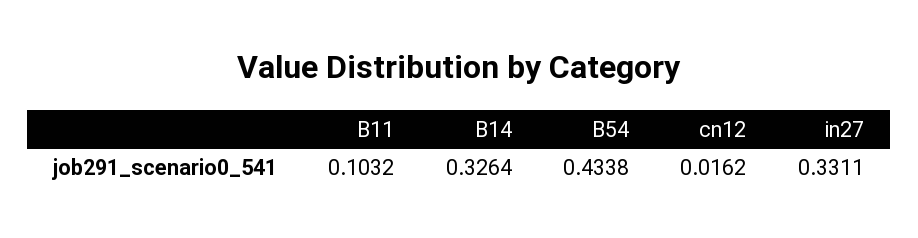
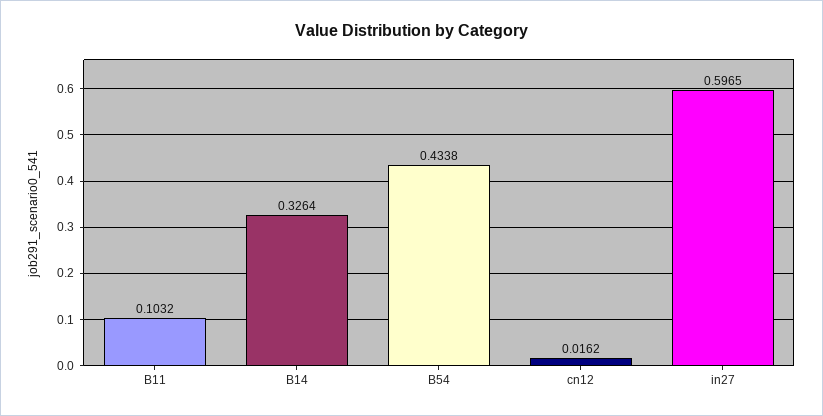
  {
    "B11": 0.1032,
    "B14": 0.3264,
    "B54": 0.4338,
    "cn12": 0.0162,
-   "in27": 0.3311
+   "in27": 0.5965
  }

